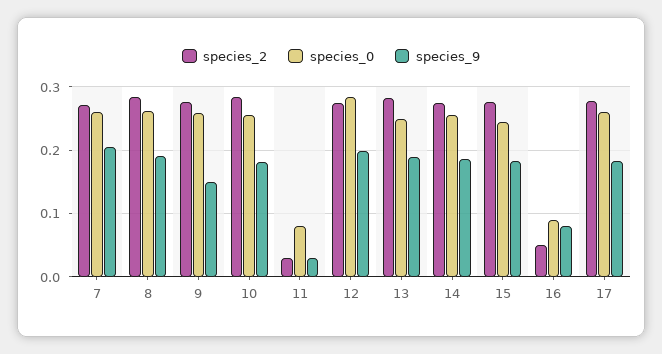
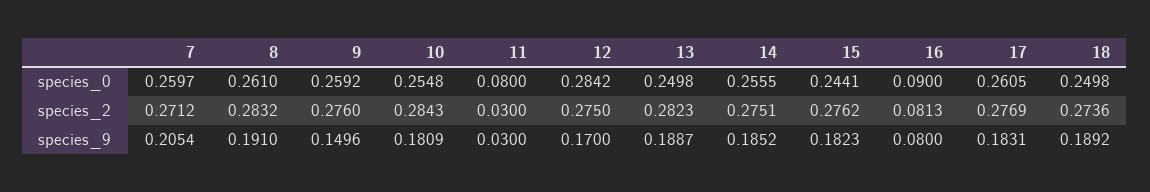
  {
    "species_2": {
      "7": 0.2712,
      "8": 0.2832,
      "9": 0.276,
      "10": 0.2843,
      "11": 0.03,
      "12": 0.275,
      "13": 0.2823,
      "14": 0.2751,
      "15": 0.2762,
-     "16": 0.05,
+     "16": 0.0813,
-     "17": 0.2769
+     "17": 0.2769,
+     "18": 0.2736
    },
    "species_0": {
      "7": 0.2597,
      "8": 0.261,
      "9": 0.2592,
      "10": 0.2548,
      "11": 0.08,
      "12": 0.2842,
      "13": 0.2498,
      "14": 0.2555,
      "15": 0.2441,
      "16": 0.09,
-     "17": 0.2605
+     "17": 0.2605,
+     "18": 0.2498
    },
    "species_9": {
      "7": 0.2054,
      "8": 0.191,
      "9": 0.1496,
      "10": 0.1809,
      "11": 0.03,
-     "12": 0.2,
+     "12": 0.17,
      "13": 0.1887,
      "14": 0.1852,
      "15": 0.1823,
      "16": 0.08,
-     "17": 0.1831
+     "17": 0.1831,
+     "18": 0.1892
    }
  }

